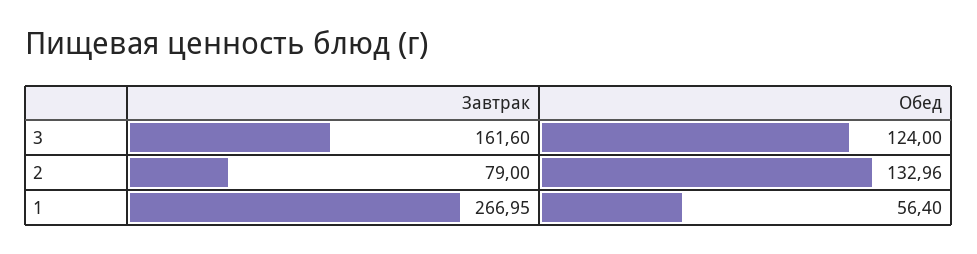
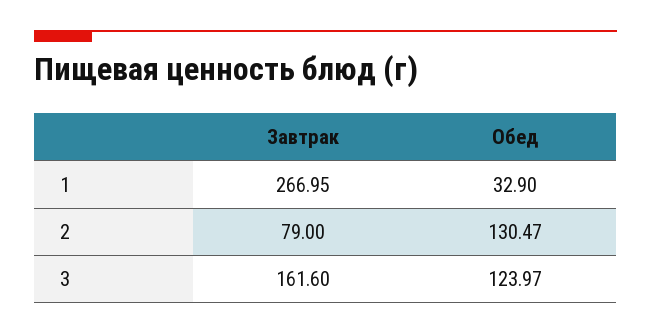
  {
    "Завтрак": {
      "3": 161.6,
      "2": 79,
      "1": 266.95
    },
    "Обед": {
-     "3": 124,
+     "3": 123.97,
-     "2": 132.96,
+     "2": 130.47,
-     "1": 56.4
+     "1": 32.9
    }
  }

